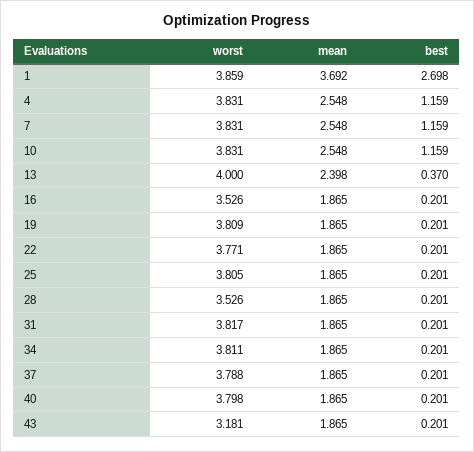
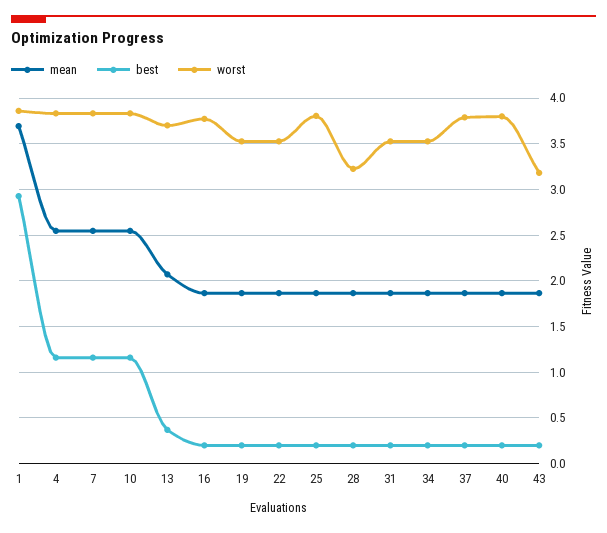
  {
    "worst": {
      "1": 3.859,
      "4": 3.831,
      "7": 3.831,
      "10": 3.831,
-     "13": 4,
+     "13": 3.7,
-     "16": 3.526,
+     "16": 3.8,
-     "19": 3.809,
+     "19": 3.5,
-     "22": 3.771,
+     "22": 3.5,
      "25": 3.805,
-     "28": 3.526,
+     "28": 3.2,
-     "31": 3.817,
+     "31": 3.5,
-     "34": 3.811,
+     "34": 3.5,
      "37": 3.788,
      "40": 3.798,
      "43": 3.181
    },
    "mean": {
      "1": 3.692,
      "4": 2.548,
      "7": 2.548,
      "10": 2.548,
-     "13": 2.398,
+     "13": 2.1,
      "16": 1.865,
      "19": 1.865,
      "22": 1.865,
      "25": 1.865,
      "28": 1.865,
      "31": 1.865,
      "34": 1.865,
      "37": 1.865,
      "40": 1.865,
      "43": 1.865
    },
    "best": {
-     "1": 2.698,
+     "1": 2.9,
      "4": 1.159,
      "7": 1.159,
      "10": 1.159,
      "13": 0.37,
      "16": 0.201,
      "19": 0.201,
      "22": 0.201,
      "25": 0.201,
      "28": 0.201,
      "31": 0.201,
      "34": 0.201,
      "37": 0.201,
      "40": 0.201,
      "43": 0.201
    }
  }

